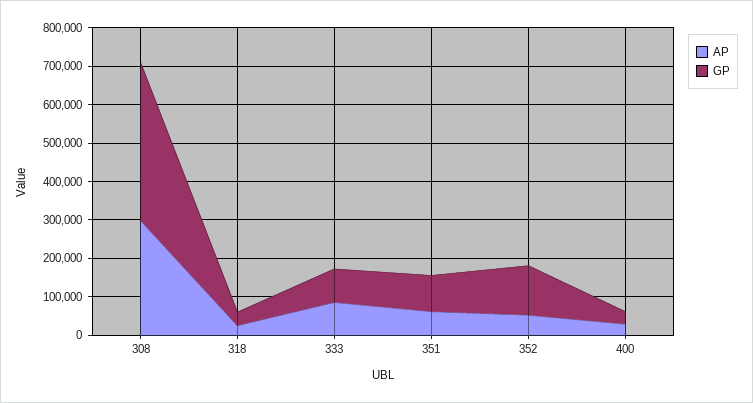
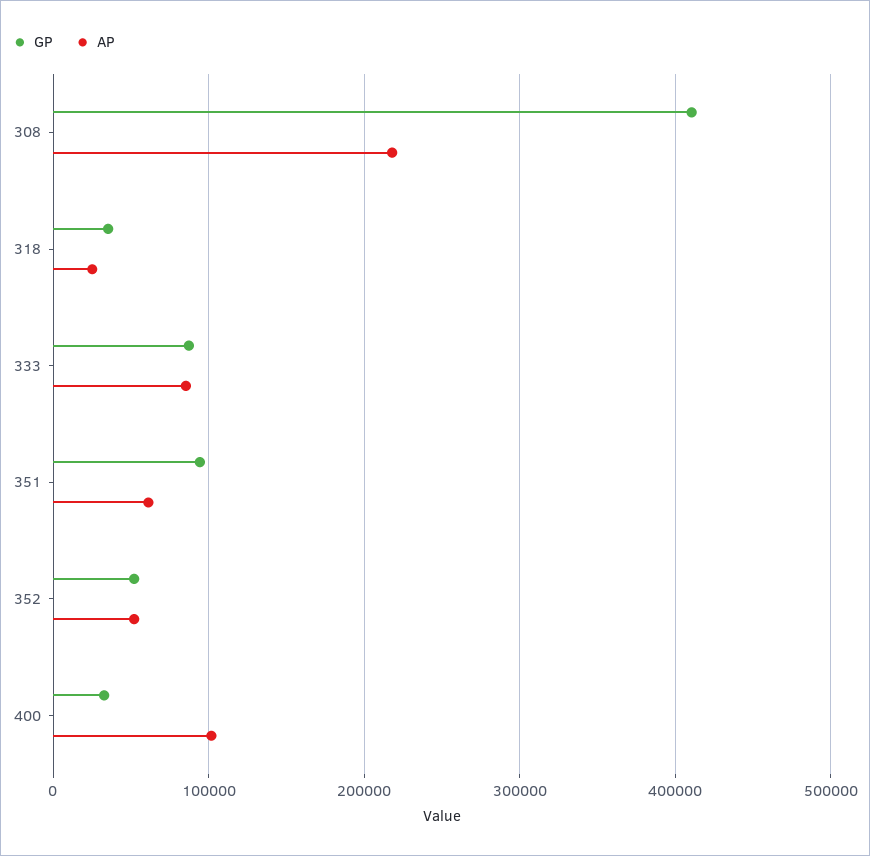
  {
    "AP": {
-     "308": 300000,
+     "308": 220000,
      "318": 30000,
      "333": 90000,
      "351": 60000,
      "352": 50000,
-     "400": 25000
+     "400": 100000
    },
    "GP": {
      "308": 410000,
      "318": 40000,
      "333": 90000,
      "351": 90000,
-     "352": 125000,
+     "352": 50000,
      "400": 30000
    }
  }

